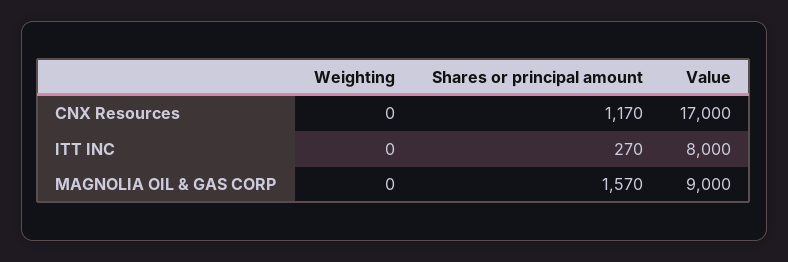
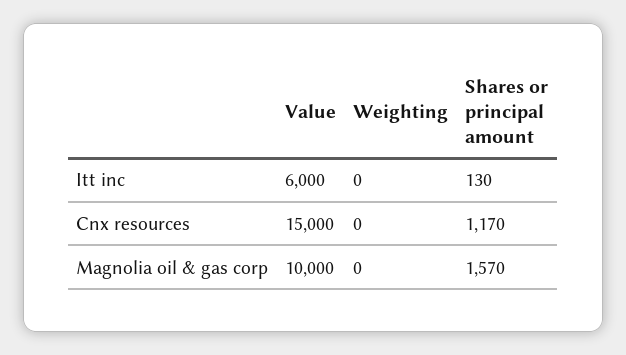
  {
    "Weighting": {
      "CNX Resources": 0,
      "ITT INC": 0,
      "MAGNOLIA OIL & GAS CORP": 0
    },
    "Shares or principal amount": {
      "CNX Resources": 1170,
-     "ITT INC": 270,
+     "ITT INC": 130,
      "MAGNOLIA OIL & GAS CORP": 1570
    },
    "Value": {
-     "CNX Resources": 17000,
+     "CNX Resources": 15000,
-     "ITT INC": 8000,
+     "ITT INC": 6000,
-     "MAGNOLIA OIL & GAS CORP": 9000
+     "MAGNOLIA OIL & GAS CORP": 10000
    }
  }

